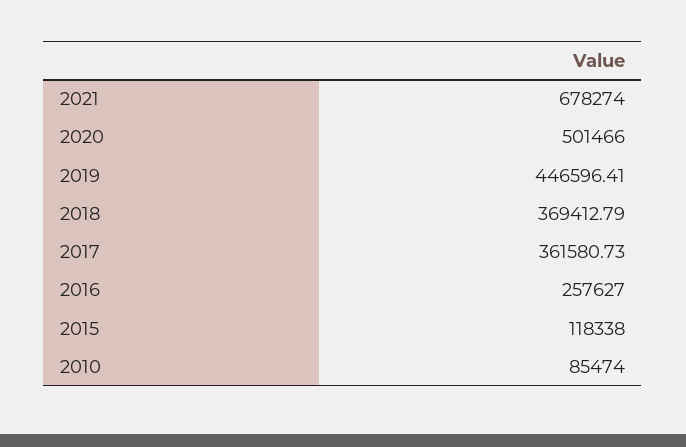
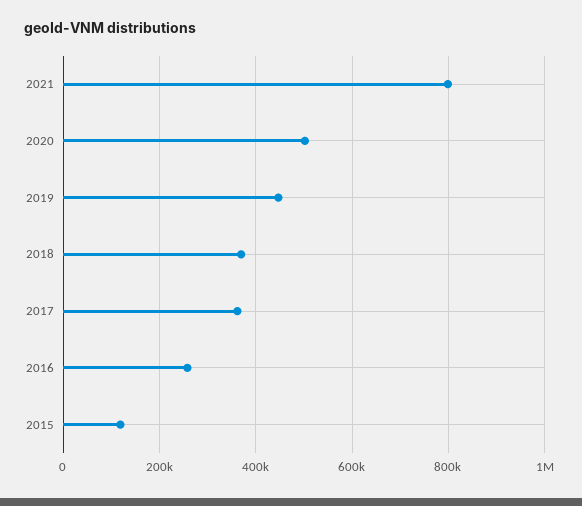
  {
-   "2021": 678274,
+   "2021": 800000,
    "2020": 501466,
    "2019": 446596.41,
    "2018": 369412.79,
    "2017": 361580.73,
    "2016": 257627,
-   "2015": 118338,
+   "2015": 118338
-   "2010": 85474
  }

